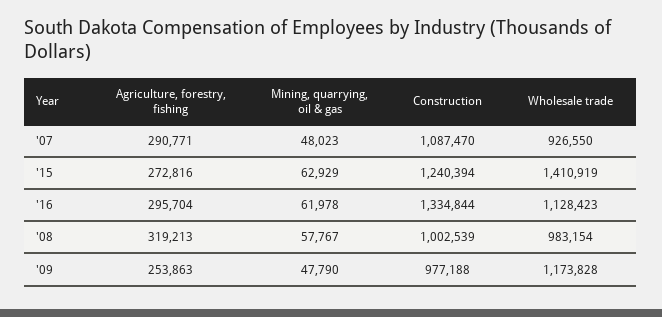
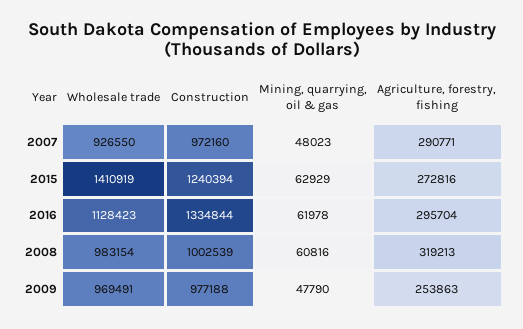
  {
    "Agriculture, forestry, fishing": {
      "'07": 290771,
      "'15": 272816,
      "'16": 295704,
      "'08": 319213,
      "'09": 253863
    },
    "Mining, quarrying, oil & gas": {
      "'07": 48023,
      "'15": 62929,
      "'16": 61978,
-     "'08": 57767,
+     "'08": 60816,
      "'09": 47790
    },
    "Construction": {
-     "'07": 1087470,
+     "'07": 972160,
      "'15": 1240394,
      "'16": 1334844,
      "'08": 1002539,
      "'09": 977188
    },
    "Wholesale trade": {
      "'07": 926550,
      "'15": 1410919,
      "'16": 1128423,
      "'08": 983154,
-     "'09": 1173828
+     "'09": 969491
    }
  }

